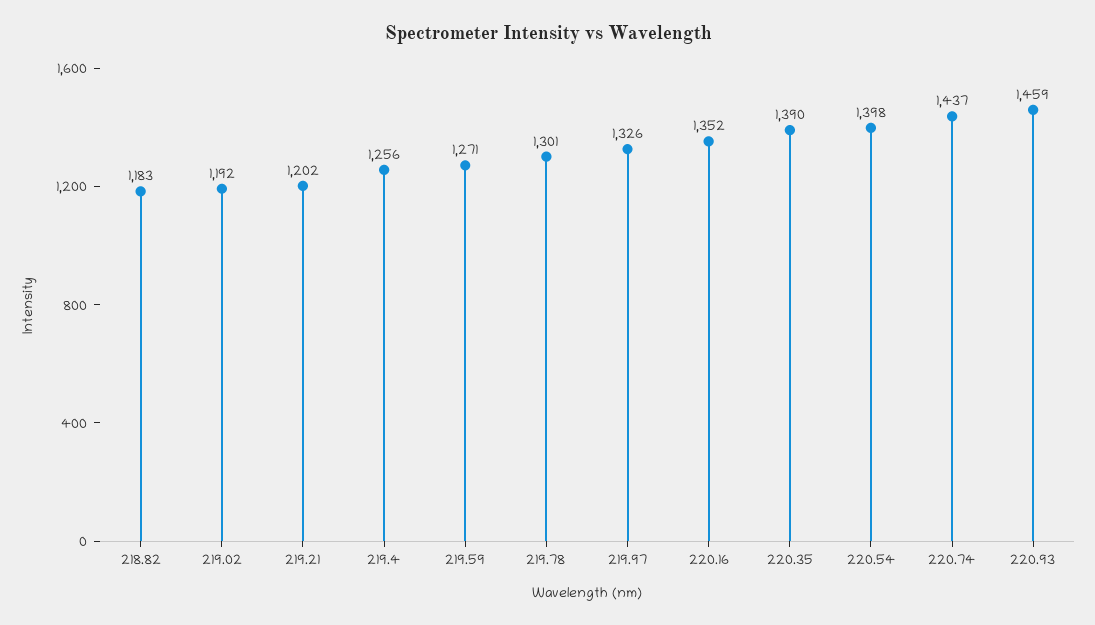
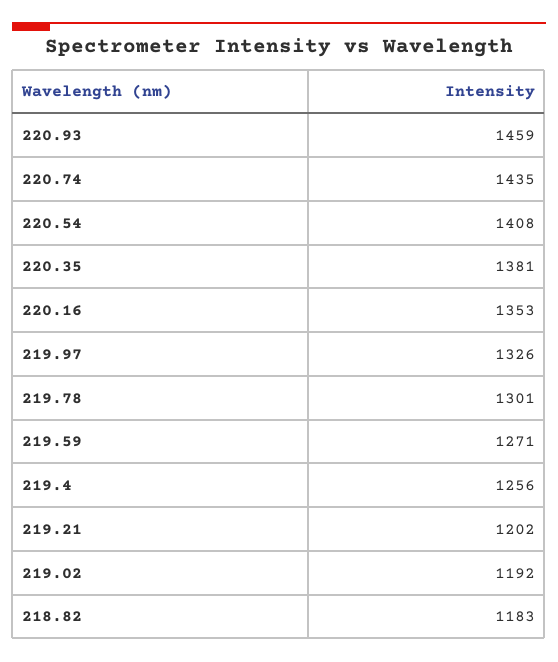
  {
    "218.82": 1183,
    "219.02": 1192,
    "219.21": 1202,
    "219.4": 1256,
    "219.59": 1271,
    "219.78": 1301,
    "219.97": 1326,
-   "220.16": 1352,
+   "220.16": 1353,
-   "220.35": 1390,
+   "220.35": 1381,
-   "220.54": 1398,
+   "220.54": 1408,
-   "220.74": 1437,
+   "220.74": 1435,
    "220.93": 1459
  }

